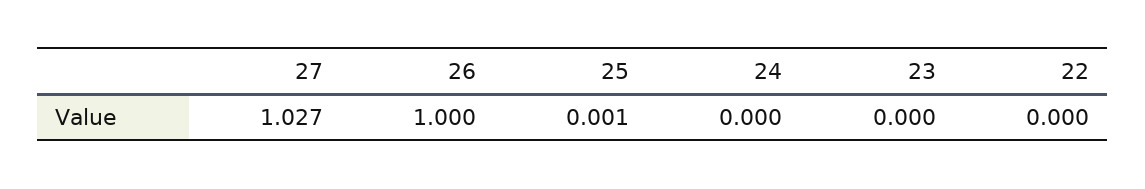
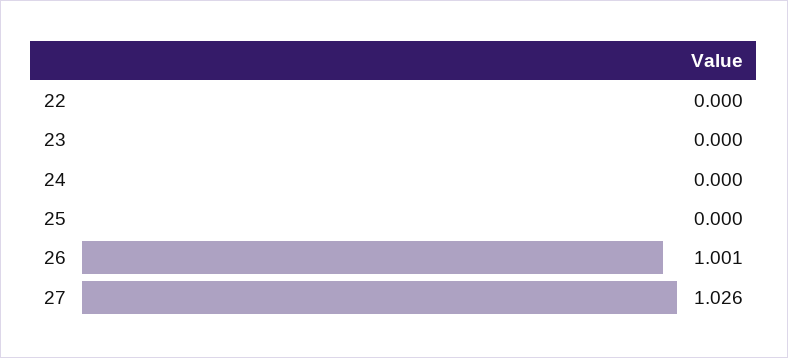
  {
-   "27": 1.027,
+   "27": 1.026,
-   "26": 1,
+   "26": 1.001,
-   "25": 0.001,
+   "25": 0,
    "24": 0,
    "23": 0,
    "22": 0
  }

